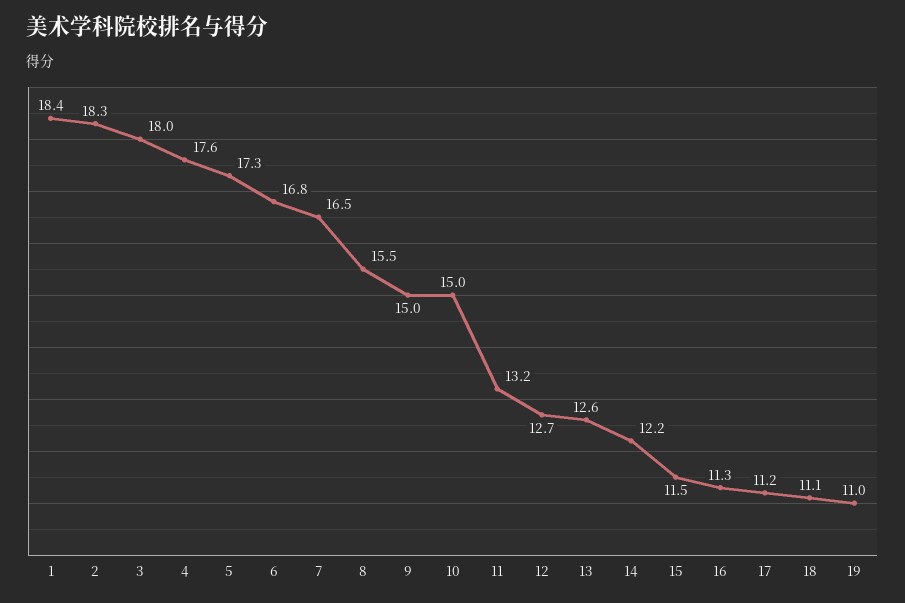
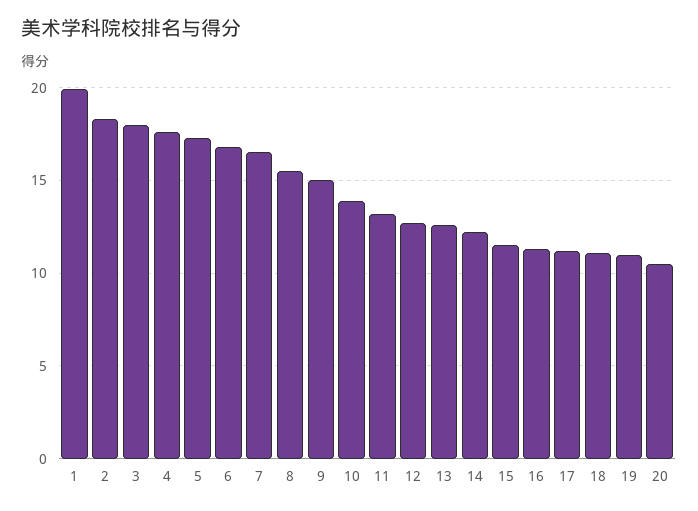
  {
-   "1": 18.4,
+   "1": 20,
    "2": 18.3,
    "3": 18,
    "4": 17.6,
    "5": 17.3,
    "6": 16.8,
    "7": 16.5,
    "8": 15.5,
    "9": 15,
-   "10": 15,
+   "10": 14,
    "11": 13.2,
    "12": 12.7,
    "13": 12.6,
    "14": 12.2,
    "15": 11.5,
    "16": 11.3,
    "17": 11.2,
    "18": 11.1,
-   "19": 11
+   "19": 11,
+   "20": 10.5
  }

